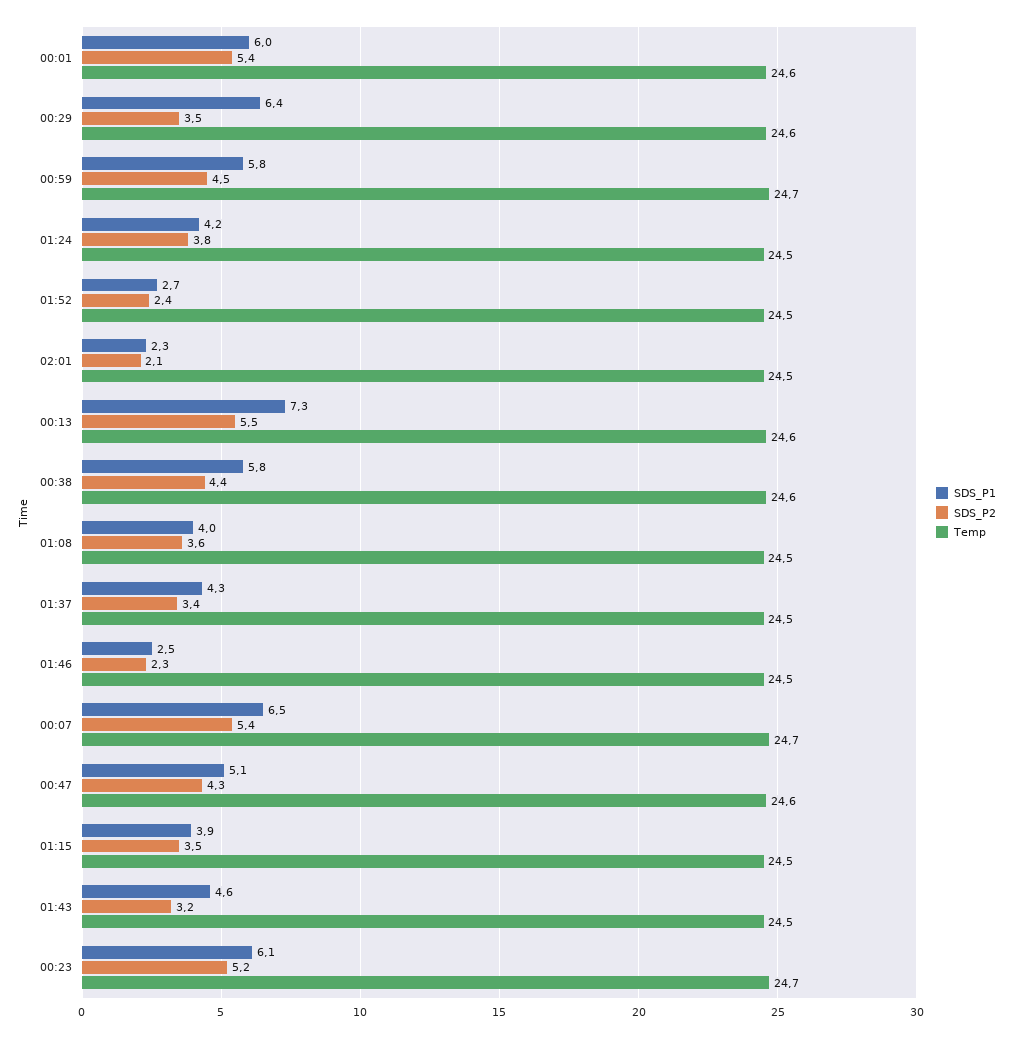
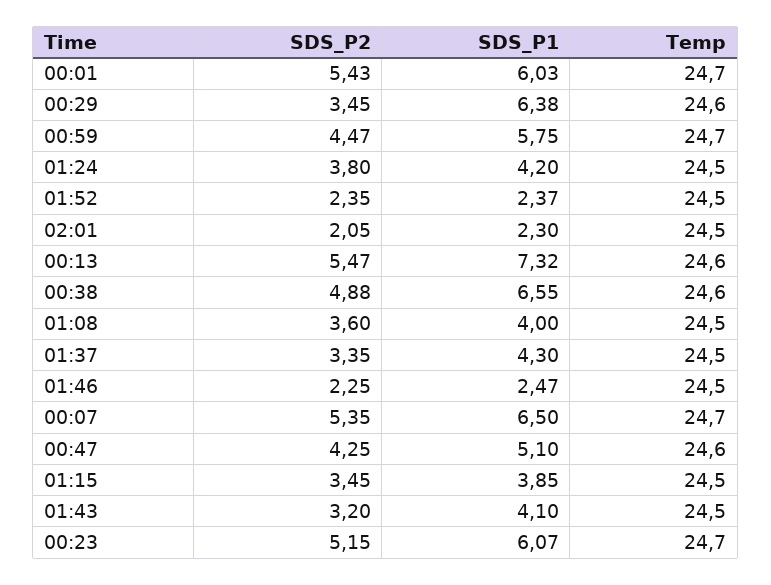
  {
    "SDS_P1": {
      "00:01": 6.03,
      "00:29": 6.38,
      "00:59": 5.75,
      "01:24": 4.2,
-     "01:52": 2.7,
+     "01:52": 2.37,
      "02:01": 2.3,
      "00:13": 7.32,
-     "00:38": 5.8,
+     "00:38": 6.55,
      "01:08": 4,
      "01:37": 4.3,
      "01:46": 2.47,
      "00:07": 6.5,
      "00:47": 5.1,
      "01:15": 3.85,
-     "01:43": 4.6,
+     "01:43": 4.1,
      "00:23": 6.07
    },
    "SDS_P2": {
      "00:01": 5.43,
      "00:29": 3.45,
      "00:59": 4.47,
      "01:24": 3.8,
      "01:52": 2.35,
      "02:01": 2.05,
      "00:13": 5.47,
-     "00:38": 4.4,
+     "00:38": 4.88,
      "01:08": 3.6,
      "01:37": 3.35,
      "01:46": 2.25,
      "00:07": 5.35,
      "00:47": 4.25,
      "01:15": 3.45,
      "01:43": 3.2,
      "00:23": 5.15
    },
    "Temp": {
-     "00:01": 24.6,
+     "00:01": 24.7,
      "00:29": 24.6,
      "00:59": 24.7,
      "01:24": 24.5,
      "01:52": 24.5,
      "02:01": 24.5,
      "00:13": 24.6,
      "00:38": 24.6,
      "01:08": 24.5,
      "01:37": 24.5,
      "01:46": 24.5,
      "00:07": 24.7,
      "00:47": 24.6,
      "01:15": 24.5,
      "01:43": 24.5,
      "00:23": 24.7
    }
  }

